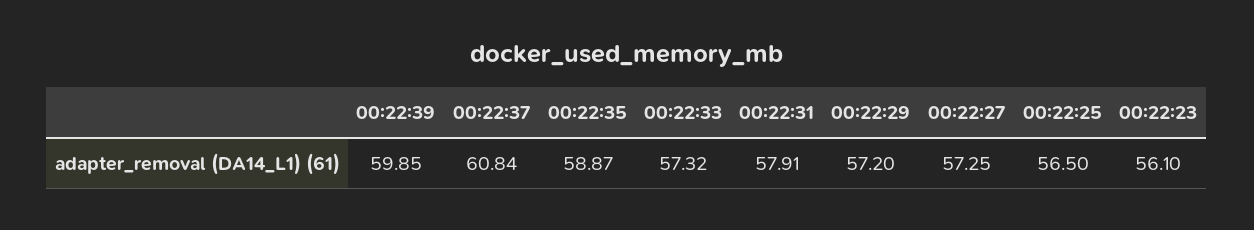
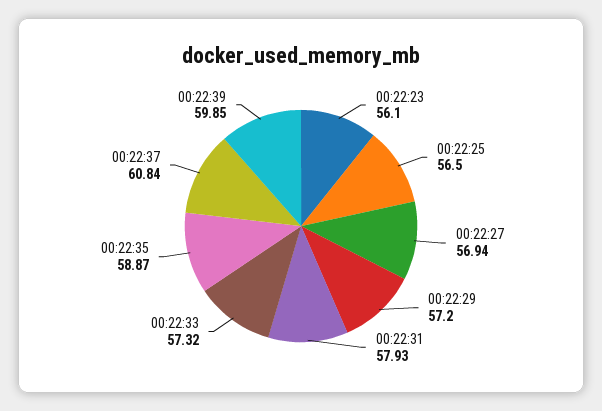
  {
    "00:22:39": 59.85,
    "00:22:37": 60.84,
    "00:22:35": 58.87,
    "00:22:33": 57.32,
-   "00:22:31": 57.91,
+   "00:22:31": 57.93,
    "00:22:29": 57.2,
-   "00:22:27": 57.25,
+   "00:22:27": 56.94,
    "00:22:25": 56.5,
    "00:22:23": 56.1
  }

